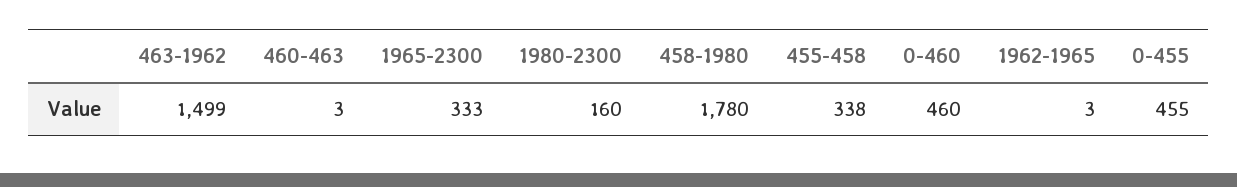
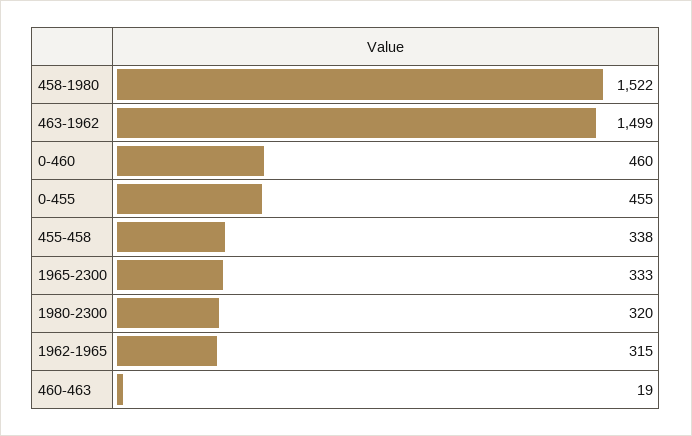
  {
    "463-1962": 1499,
-   "460-463": 3,
+   "460-463": 19,
    "1965-2300": 333,
-   "1980-2300": 160,
+   "1980-2300": 320,
-   "458-1980": 1780,
+   "458-1980": 1522,
    "455-458": 338,
    "0-460": 460,
-   "1962-1965": 3,
+   "1962-1965": 315,
    "0-455": 455
  }

